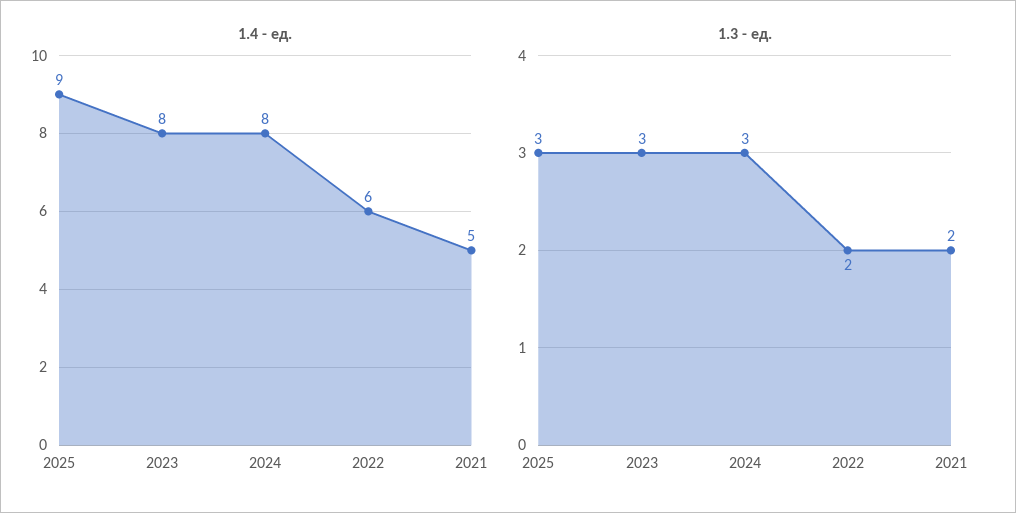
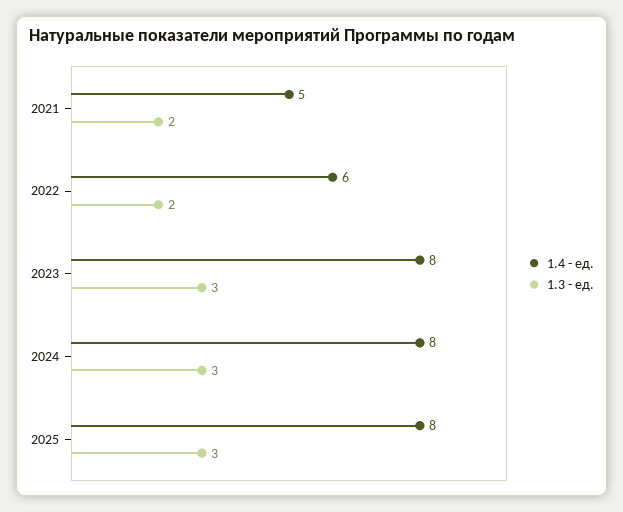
  {
    "1.4 - ед.": {
-     "2025": 9,
+     "2025": 8,
      "2023": 8,
      "2024": 8,
      "2022": 6,
      "2021": 5
    },
    "1.3 - ед.": {
      "2025": 3,
      "2023": 3,
      "2024": 3,
      "2022": 2,
      "2021": 2
    }
  }

